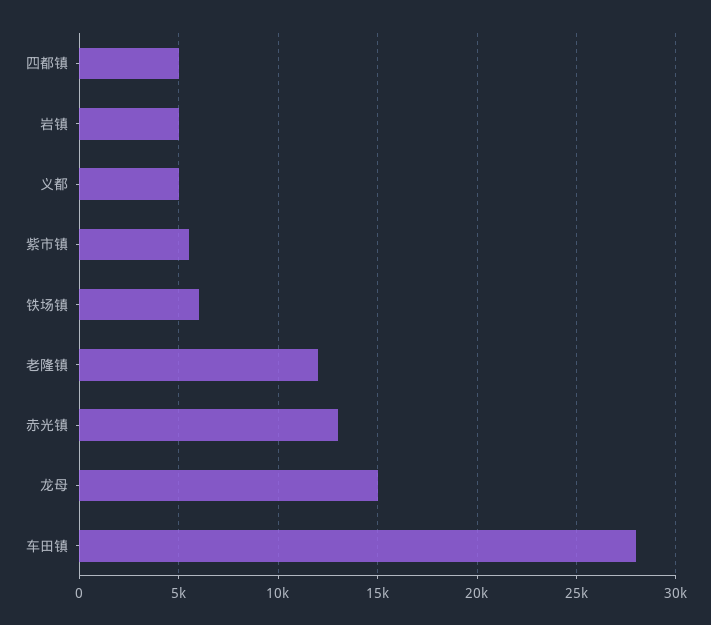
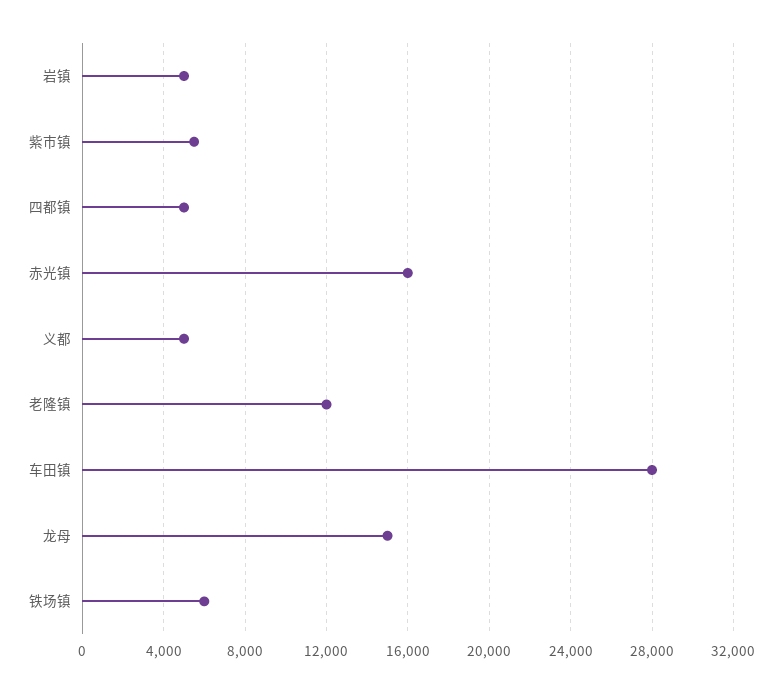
  {
    "四都镇": 5000,
    "岩镇": 5000,
    "义都": 5000,
    "紫市镇": 5500,
    "铁场镇": 6000,
    "老隆镇": 12000,
-   "赤光镇": 13000,
+   "赤光镇": 16000,
    "龙母": 15000,
    "车田镇": 28000
  }

